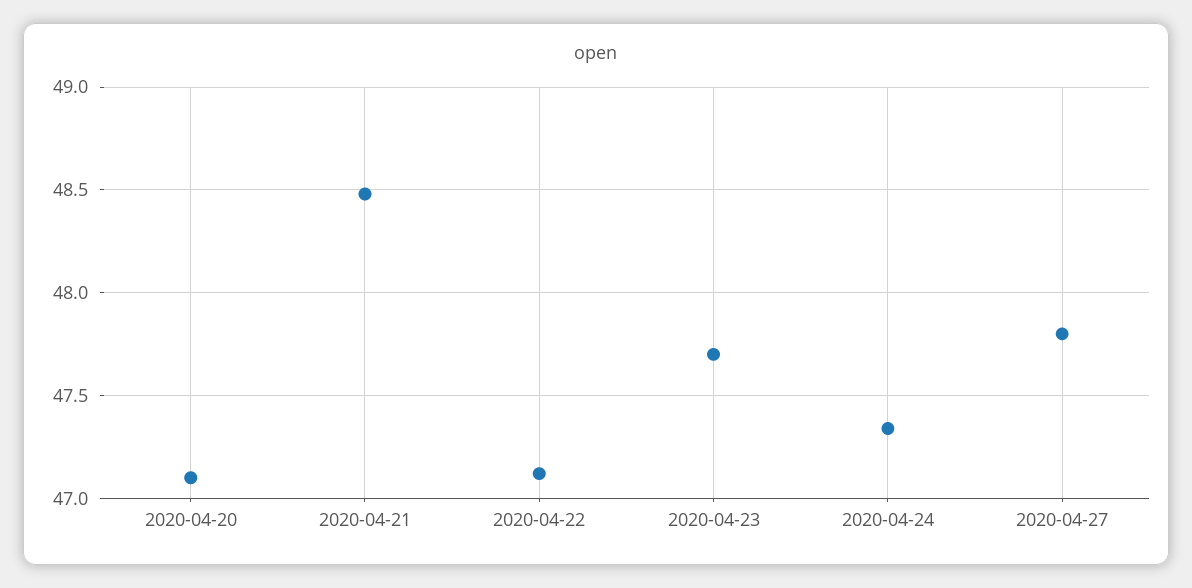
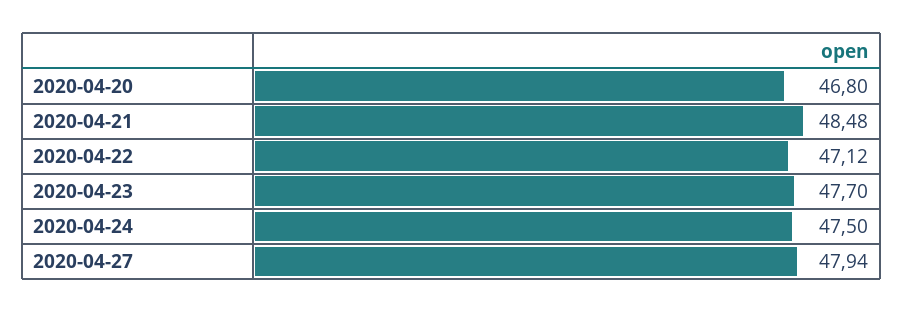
  {
-   "2020-04-20": 47.1,
+   "2020-04-20": 46.8,
    "2020-04-21": 48.48,
    "2020-04-22": 47.12,
    "2020-04-23": 47.7,
-   "2020-04-24": 47.35,
+   "2020-04-24": 47.5,
-   "2020-04-27": 47.8
+   "2020-04-27": 47.94
  }

